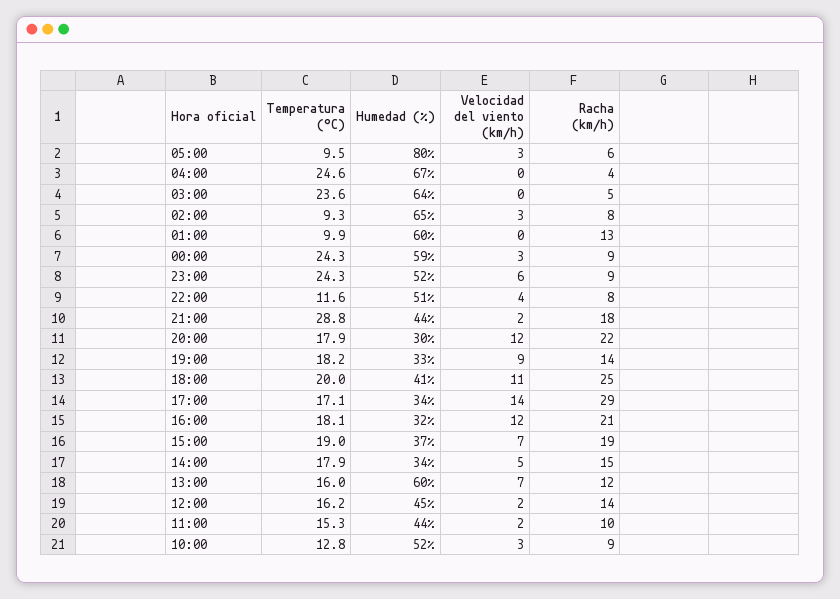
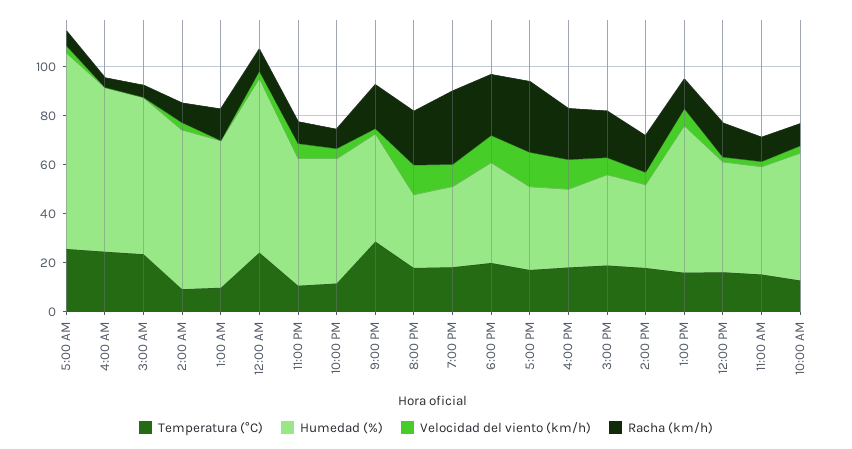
  {
    "Temperatura (°C)": {
-     "05:00": 9.5,
+     "05:00": 25,
      "04:00": 24.6,
      "03:00": 23.6,
      "02:00": 9.3,
      "01:00": 9.9,
      "00:00": 24.3,
-     "23:00": 24.3,
+     "23:00": 10,
      "22:00": 11.6,
      "21:00": 28.8,
      "20:00": 17.9,
      "19:00": 18.2,
      "18:00": 20,
      "17:00": 17.1,
      "16:00": 18.1,
      "15:00": 19,
      "14:00": 17.9,
      "13:00": 16,
      "12:00": 16.2,
      "11:00": 15.3,
      "10:00": 12.8
    },
    "Humedad (%)": {
      "05:00": 80,
      "04:00": 67,
      "03:00": 64,
      "02:00": 65,
      "01:00": 60,
-     "00:00": 59,
+     "00:00": 70,
      "23:00": 52,
      "22:00": 51,
      "21:00": 44,
      "20:00": 30,
      "19:00": 33,
      "18:00": 41,
      "17:00": 34,
      "16:00": 32,
      "15:00": 37,
      "14:00": 34,
      "13:00": 60,
      "12:00": 45,
      "11:00": 44,
      "10:00": 52
    },
    "Velocidad del viento (km/h)": {
      "05:00": 3,
      "04:00": 0,
      "03:00": 0,
      "02:00": 3,
      "01:00": 0,
      "00:00": 3,
      "23:00": 6,
      "22:00": 4,
      "21:00": 2,
      "20:00": 12,
      "19:00": 9,
      "18:00": 11,
      "17:00": 14,
      "16:00": 12,
      "15:00": 7,
      "14:00": 5,
      "13:00": 7,
      "12:00": 2,
      "11:00": 2,
      "10:00": 3
    },
    "Racha (km/h)": {
      "05:00": 6,
      "04:00": 4,
      "03:00": 5,
      "02:00": 8,
      "01:00": 13,
      "00:00": 9,
      "23:00": 9,
      "22:00": 8,
      "21:00": 18,
      "20:00": 22,
-     "19:00": 14,
+     "19:00": 30,
      "18:00": 25,
      "17:00": 29,
      "16:00": 21,
      "15:00": 19,
      "14:00": 15,
      "13:00": 12,
      "12:00": 14,
      "11:00": 10,
      "10:00": 9
    }
  }

